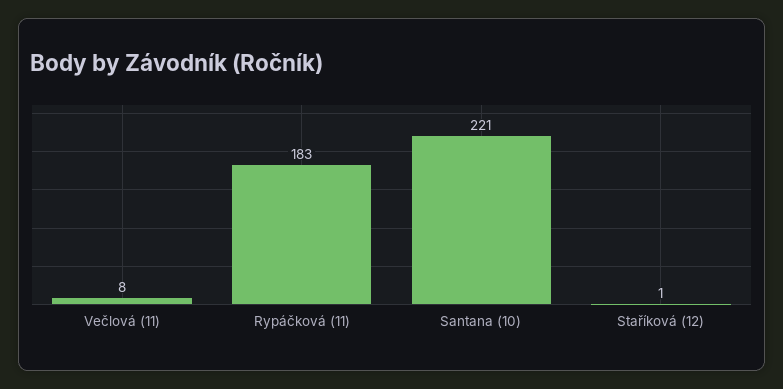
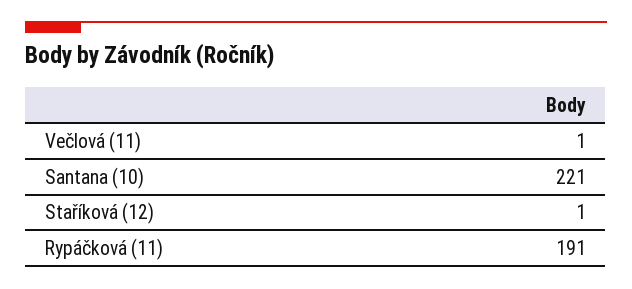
  {
-   "Večlová (11)": 8,
+   "Večlová (11)": 1,
-   "Rypáčková (11)": 183,
+   "Rypáčková (11)": 191,
    "Santana (10)": 221,
    "Staříková (12)": 1
  }

